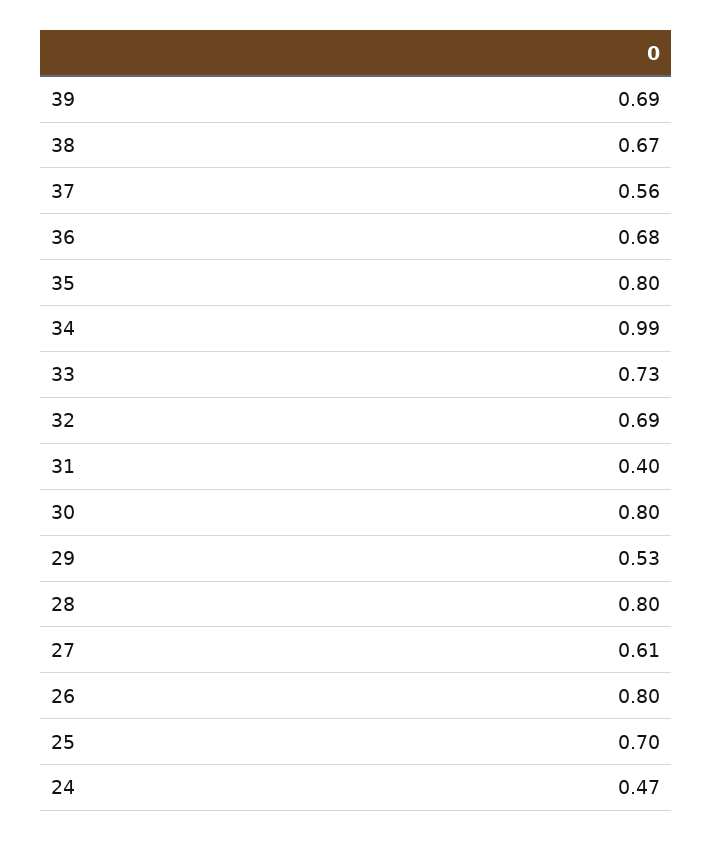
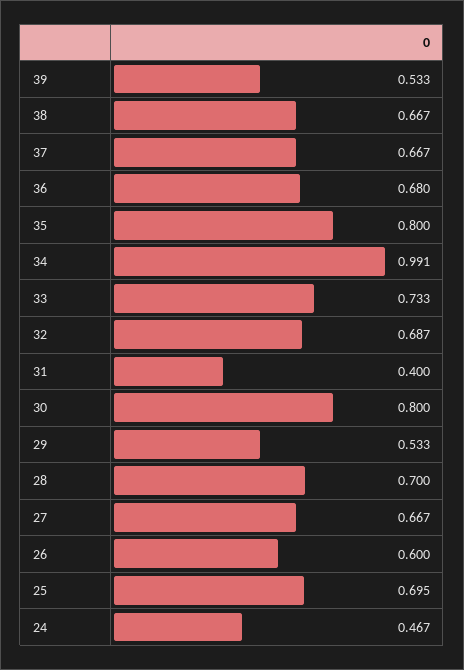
  {
-   "39": 0.69,
+   "39": 0.533,
    "38": 0.667,
-   "37": 0.56,
+   "37": 0.667,
    "36": 0.68,
    "35": 0.8,
    "34": 0.991,
    "33": 0.733,
    "32": 0.687,
    "31": 0.4,
    "30": 0.8,
    "29": 0.533,
-   "28": 0.8,
+   "28": 0.7,
-   "27": 0.61,
+   "27": 0.667,
-   "26": 0.8,
+   "26": 0.6,
    "25": 0.695,
    "24": 0.467
  }

